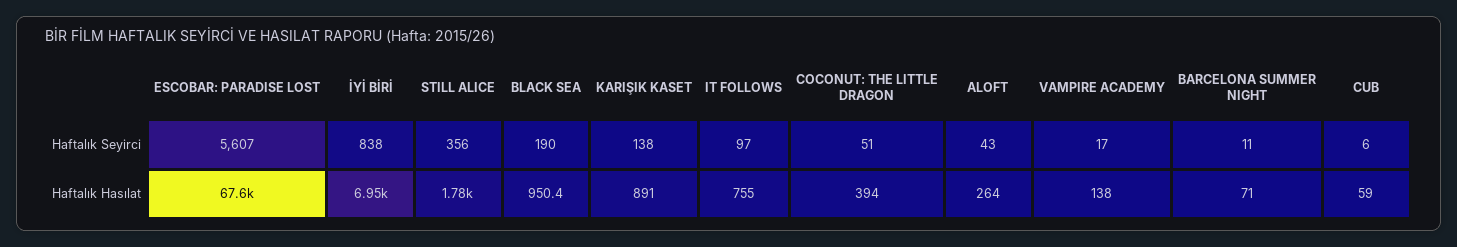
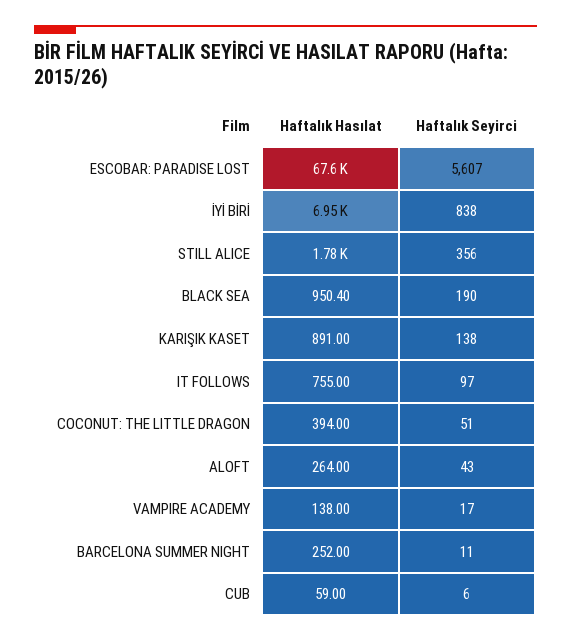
  {
    "ESCOBAR: PARADISE LOST": {
      "Haftalık Seyirci": 5607,
      "Haftalık Hasılat": 67600
    },
    "İYİ BİRİ": {
      "Haftalık Seyirci": 838,
      "Haftalık Hasılat": 6950
    },
    "STILL ALICE": {
      "Haftalık Seyirci": 356,
      "Haftalık Hasılat": 1780
    },
    "BLACK SEA": {
      "Haftalık Seyirci": 190,
      "Haftalık Hasılat": 950.4
    },
    "KARIŞIK KASET": {
      "Haftalık Seyirci": 138,
      "Haftalık Hasılat": 891
    },
    "IT FOLLOWS": {
      "Haftalık Seyirci": 97,
      "Haftalık Hasılat": 755
    },
    "COCONUT: THE LITTLE DRAGON": {
      "Haftalık Seyirci": 51,
      "Haftalık Hasılat": 394
    },
    "ALOFT": {
      "Haftalık Seyirci": 43,
      "Haftalık Hasılat": 264
    },
    "VAMPIRE ACADEMY": {
      "Haftalık Seyirci": 17,
      "Haftalık Hasılat": 138
    },
    "BARCELONA SUMMER NIGHT": {
      "Haftalık Seyirci": 11,
-     "Haftalık Hasılat": 71
+     "Haftalık Hasılat": 252
    },
    "CUB": {
      "Haftalık Seyirci": 6,
      "Haftalık Hasılat": 59
    }
  }

